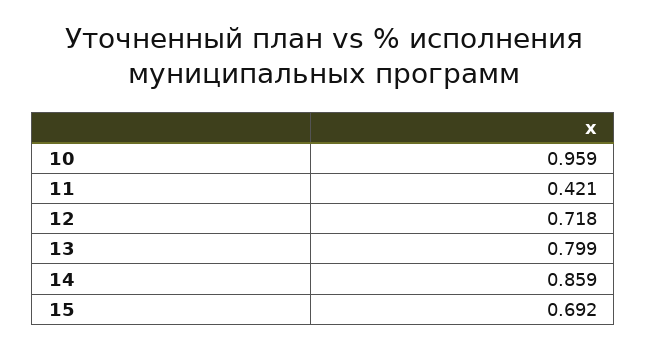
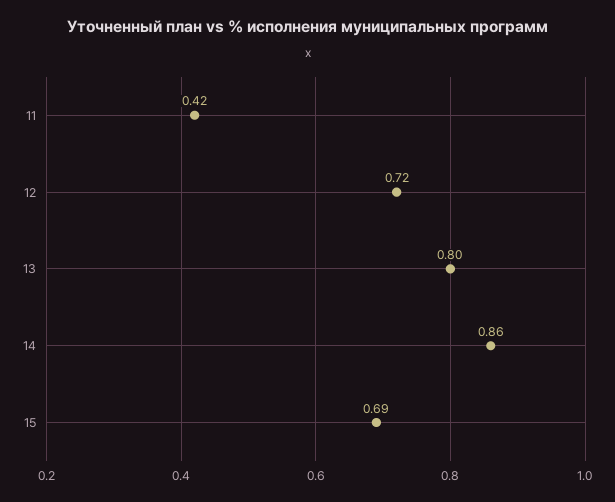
  {
-   "10": 0.959,
    "11": 0.421,
    "12": 0.718,
    "13": 0.799,
    "14": 0.859,
    "15": 0.692
  }

